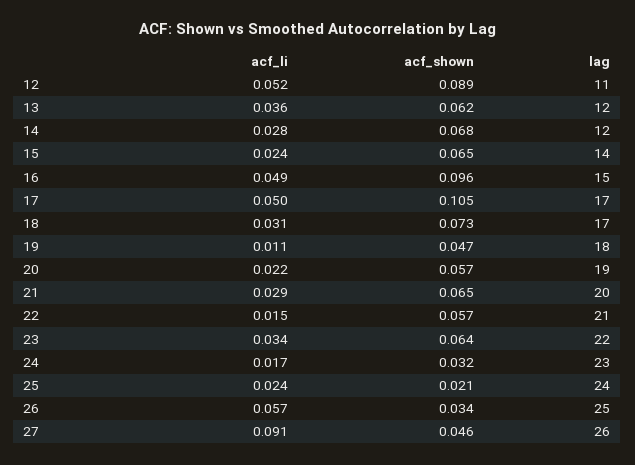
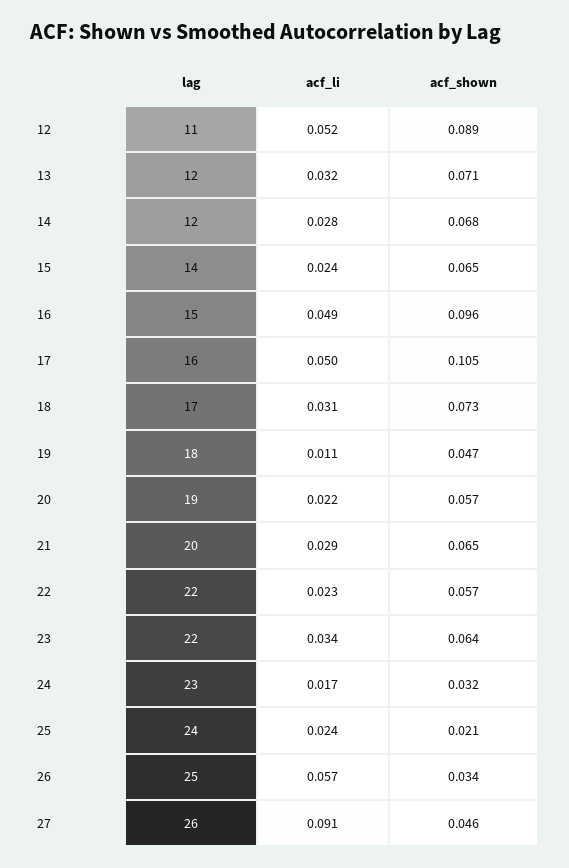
  {
    "acf_li": {
      "12": 0.052,
-     "13": 0.036,
+     "13": 0.032,
      "14": 0.028,
      "15": 0.024,
      "16": 0.049,
      "17": 0.05,
      "18": 0.031,
      "19": 0.011,
      "20": 0.022,
      "21": 0.029,
-     "22": 0.015,
+     "22": 0.023,
      "23": 0.034,
      "24": 0.017,
      "25": 0.024,
      "26": 0.057,
      "27": 0.091
    },
    "acf_shown": {
      "12": 0.089,
-     "13": 0.062,
+     "13": 0.071,
      "14": 0.068,
      "15": 0.065,
      "16": 0.096,
      "17": 0.105,
      "18": 0.073,
      "19": 0.047,
      "20": 0.057,
      "21": 0.065,
      "22": 0.057,
      "23": 0.064,
      "24": 0.032,
      "25": 0.021,
      "26": 0.034,
      "27": 0.046
    },
    "lag": {
      "12": 11,
      "13": 12,
      "14": 12,
      "15": 14,
      "16": 15,
-     "17": 17,
+     "17": 16,
      "18": 17,
      "19": 18,
      "20": 19,
      "21": 20,
-     "22": 21,
+     "22": 22,
      "23": 22,
      "24": 23,
      "25": 24,
      "26": 25,
      "27": 26
    }
  }

